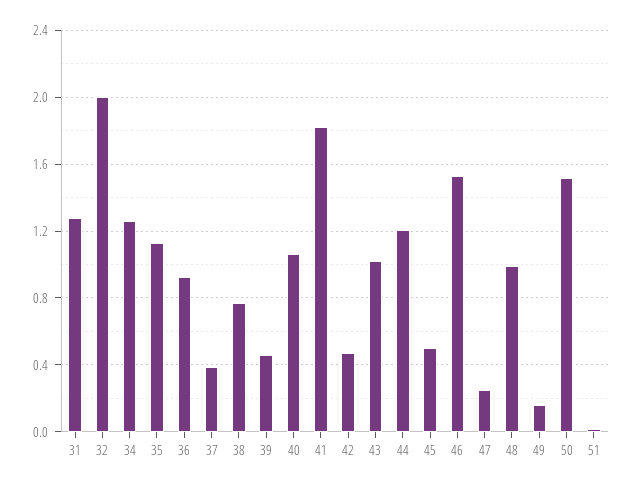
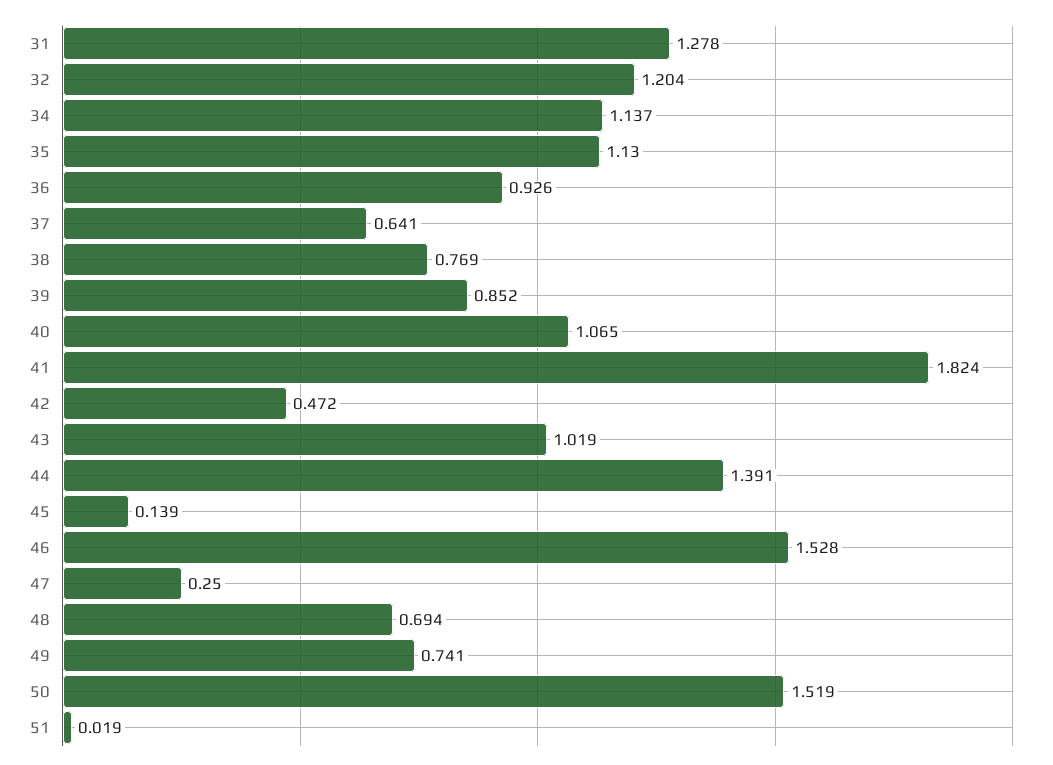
  {
    "31": 1.278,
-   "32": 2,
+   "32": 1.204,
-   "34": 1.25,
+   "34": 1.137,
    "35": 1.13,
    "36": 0.926,
-   "37": 0.4,
+   "37": 0.641,
    "38": 0.769,
-   "39": 0.45,
+   "39": 0.852,
    "40": 1.065,
    "41": 1.824,
    "42": 0.472,
    "43": 1.019,
-   "44": 1.2,
+   "44": 1.391,
-   "45": 0.5,
+   "45": 0.139,
    "46": 1.528,
    "47": 0.25,
-   "48": 1,
+   "48": 0.694,
-   "49": 0.15,
+   "49": 0.741,
    "50": 1.519,
    "51": 0.019
  }

